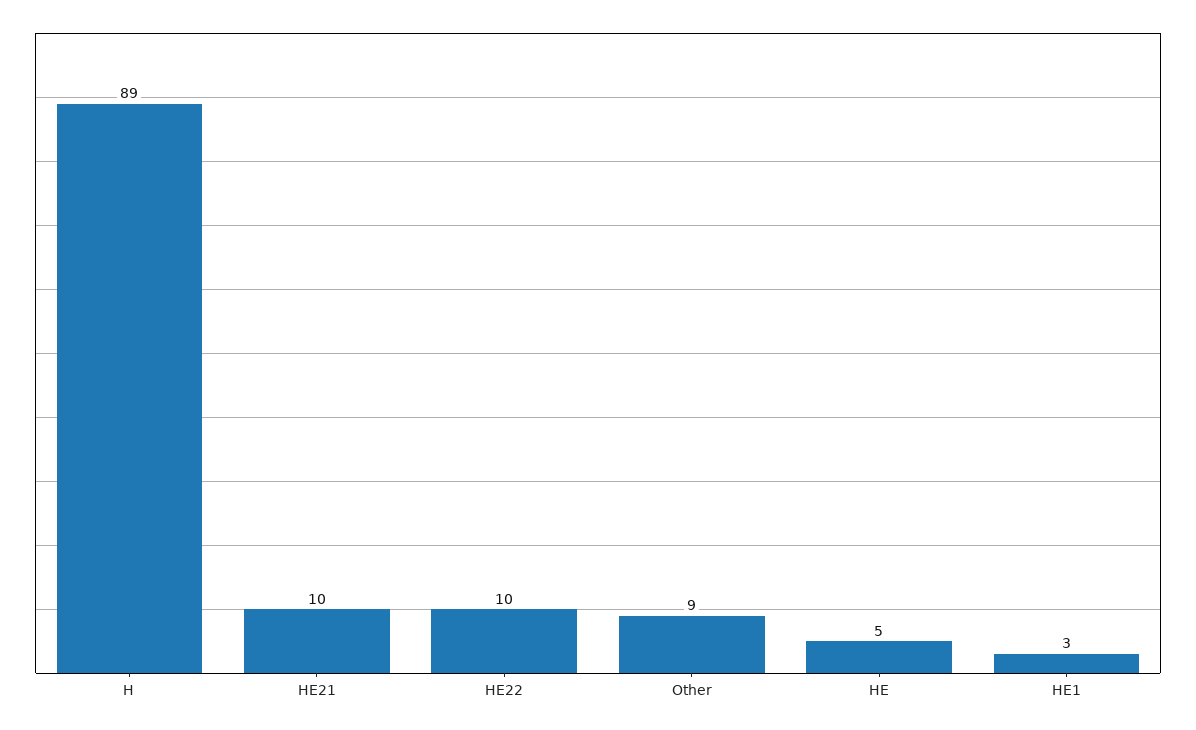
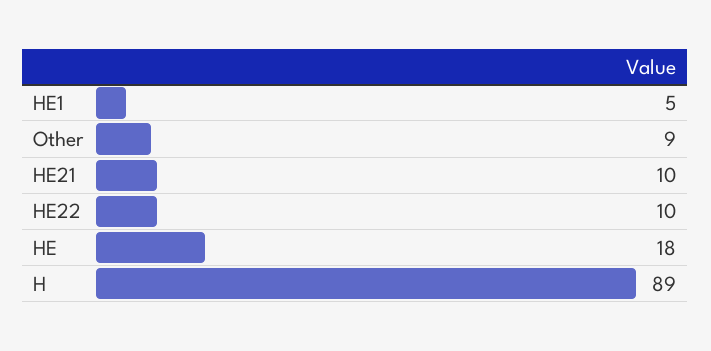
  {
    "H": 89,
    "HE21": 10,
    "HE22": 10,
    "Other": 9,
-   "HE": 5,
+   "HE": 18,
-   "HE1": 3
+   "HE1": 5
  }

